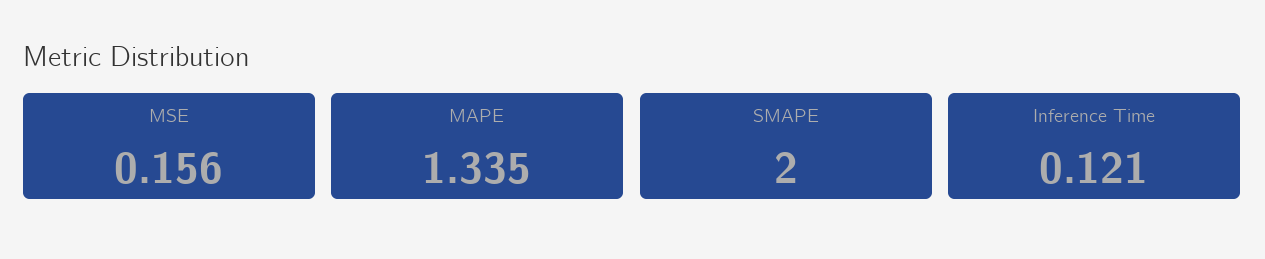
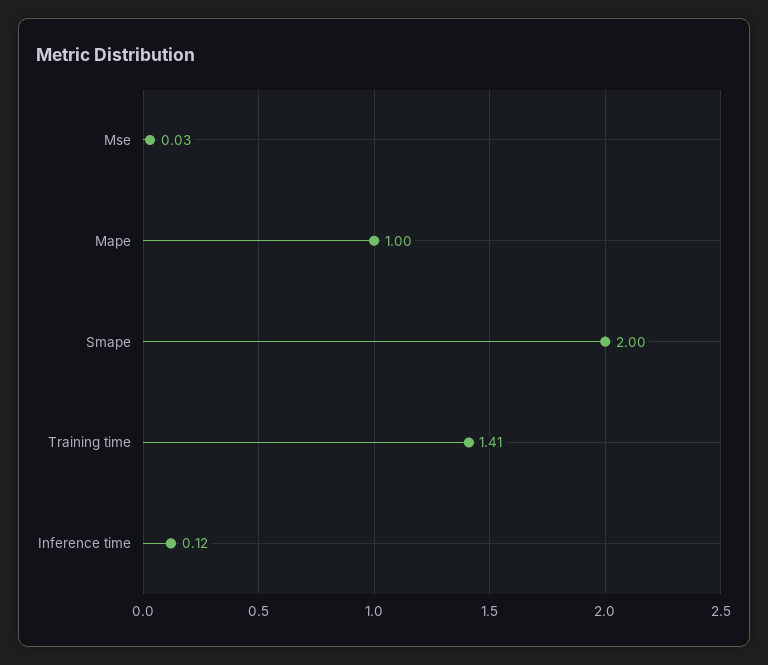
  {
-   "MSE": 0.156,
+   "MSE": 0.03,
-   "MAPE": 1.335,
+   "MAPE": 1,
    "SMAPE": 2,
-   "Inference Time": 0.121
+   "Inference Time": 0.121,
+   "Training time": 1.41
  }

